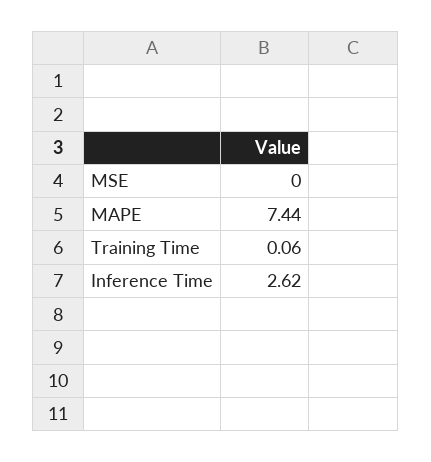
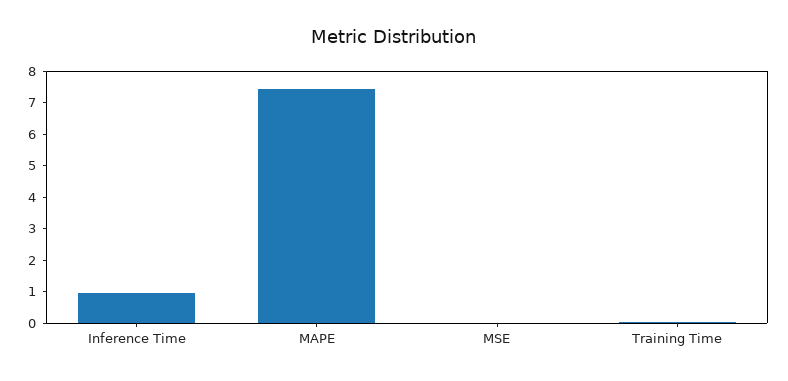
  {
    "MSE": 0,
    "MAPE": 7.44,
    "Training Time": 0.06,
-   "Inference Time": 2.62
+   "Inference Time": 1
  }

